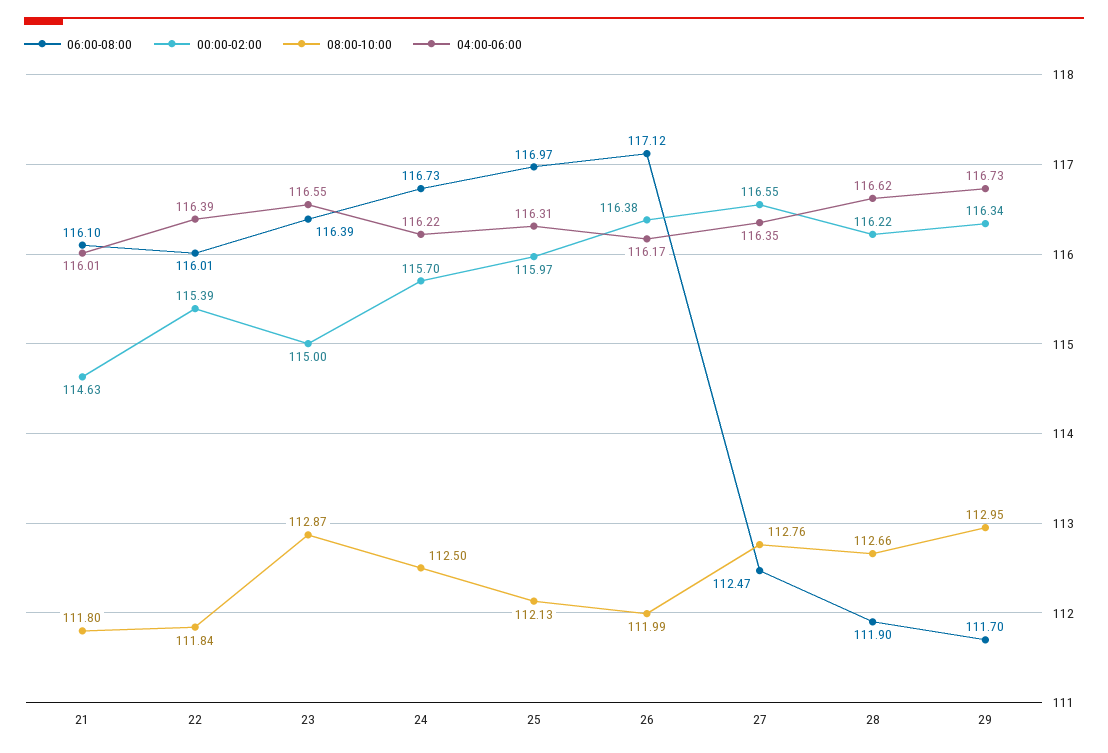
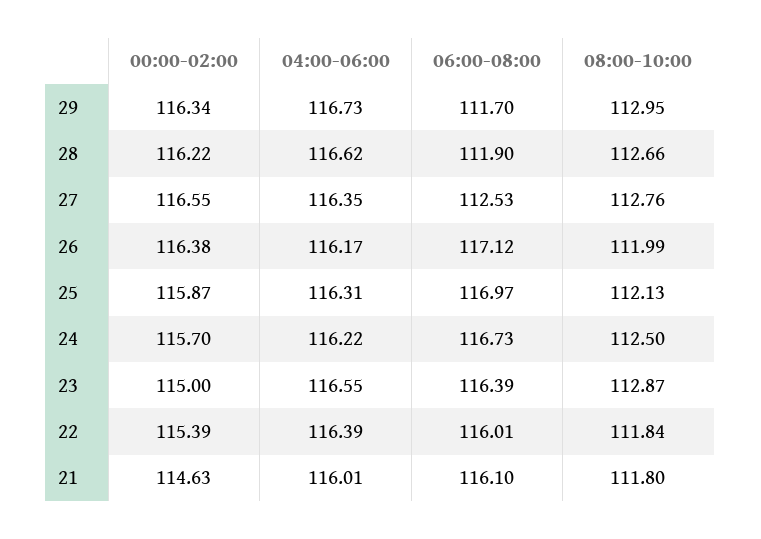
  {
    "06:00-08:00": {
      "21": 116.1,
      "22": 116.01,
      "23": 116.39,
      "24": 116.73,
      "25": 116.97,
      "26": 117.12,
-     "27": 112.47,
+     "27": 112.53,
      "28": 111.9,
      "29": 111.7
    },
    "00:00-02:00": {
      "21": 114.63,
      "22": 115.39,
      "23": 115,
      "24": 115.7,
-     "25": 115.97,
+     "25": 115.87,
      "26": 116.38,
      "27": 116.55,
      "28": 116.22,
      "29": 116.34
    },
    "08:00-10:00": {
      "21": 111.8,
      "22": 111.84,
      "23": 112.87,
      "24": 112.5,
      "25": 112.13,
      "26": 111.99,
      "27": 112.76,
      "28": 112.66,
      "29": 112.95
    },
    "04:00-06:00": {
      "21": 116.01,
      "22": 116.39,
      "23": 116.55,
      "24": 116.22,
      "25": 116.31,
      "26": 116.17,
      "27": 116.35,
      "28": 116.62,
      "29": 116.73
    }
  }

